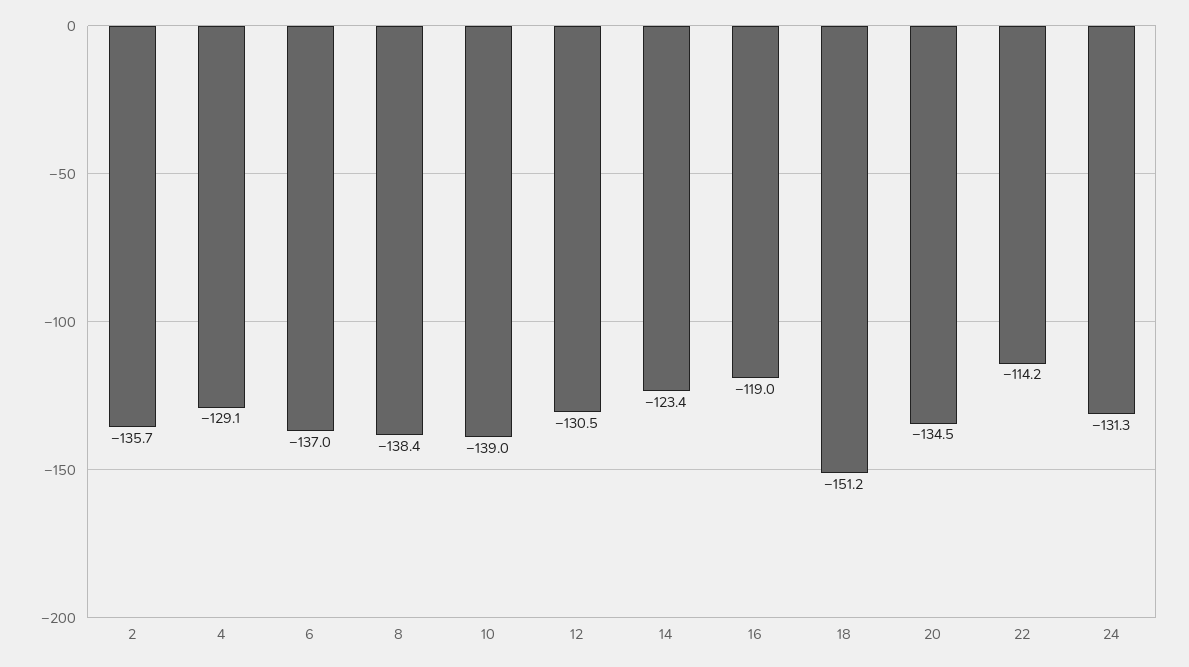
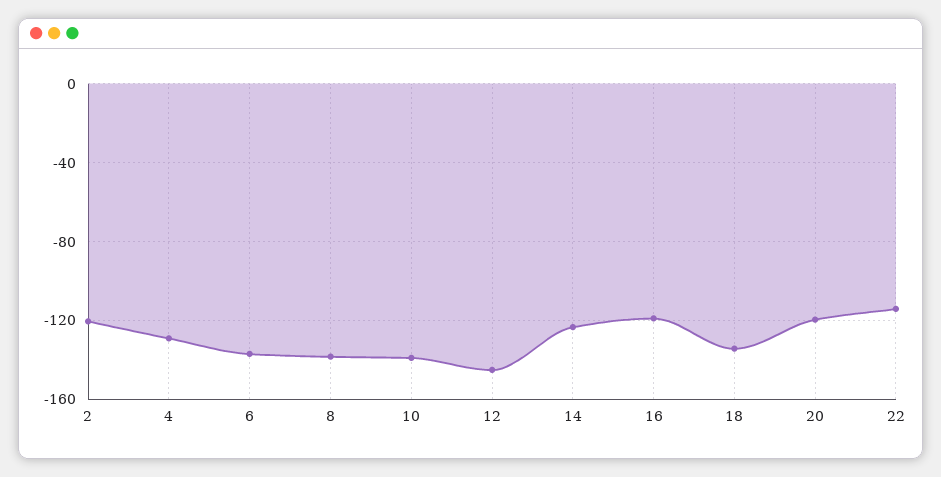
  {
-   "2": -135.7,
+   "2": -120,
    "4": -129.1,
    "6": -137,
    "8": -138.4,
    "10": -139,
-   "12": -130.5,
+   "12": -145,
    "14": -123.4,
    "16": -119,
-   "18": -151.2,
+   "18": -135,
-   "20": -134.5,
+   "20": -120,
-   "22": -114.2,
+   "22": -114.2
-   "24": -131.3
  }

